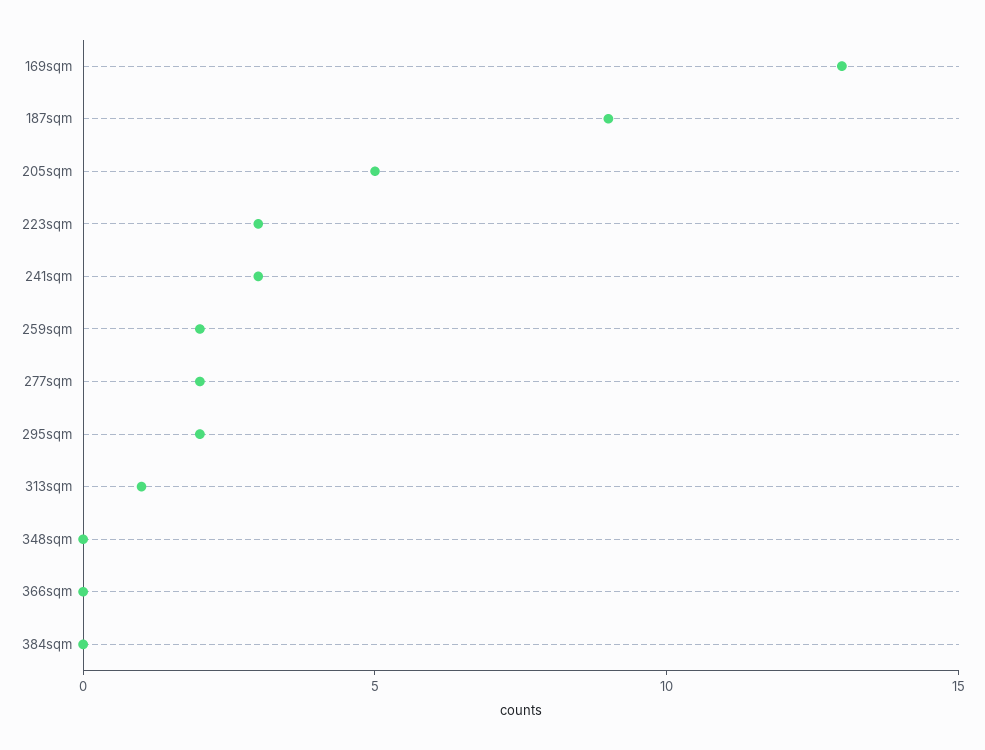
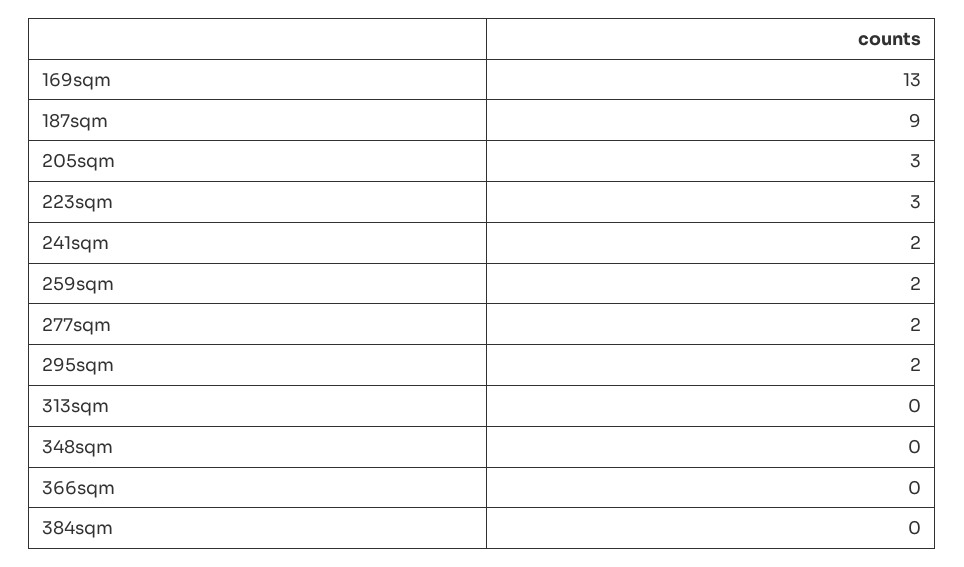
  {
    "169sqm": 13,
    "187sqm": 9,
-   "205sqm": 5,
+   "205sqm": 3,
    "223sqm": 3,
-   "241sqm": 3,
+   "241sqm": 2,
    "259sqm": 2,
    "277sqm": 2,
    "295sqm": 2,
-   "313sqm": 1,
+   "313sqm": 0,
    "348sqm": 0,
    "366sqm": 0,
    "384sqm": 0
  }

